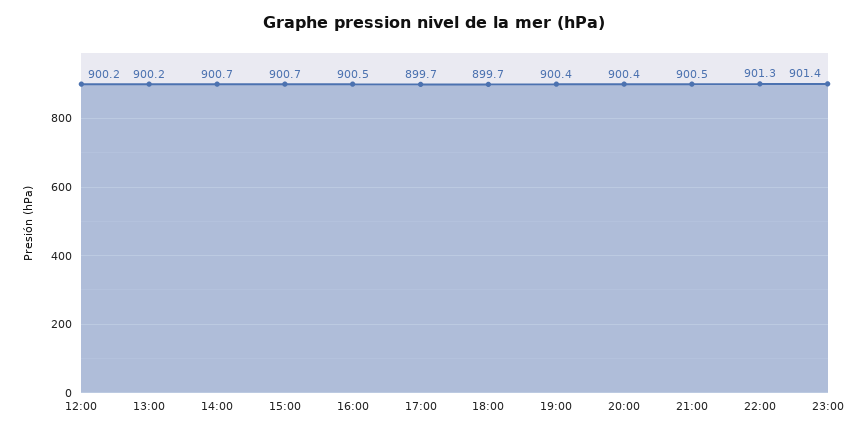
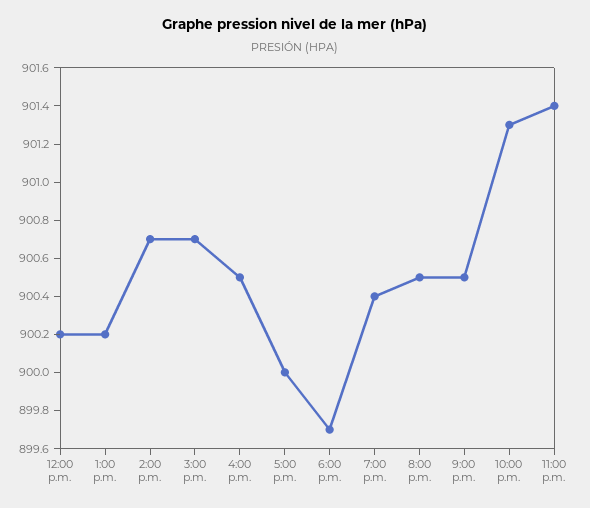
  {
    "12:00": 900.2,
    "13:00": 900.2,
    "14:00": 900.7,
    "15:00": 900.7,
    "16:00": 900.5,
-   "17:00": 899.7,
+   "17:00": 900,
    "18:00": 899.7,
    "19:00": 900.4,
-   "20:00": 900.4,
+   "20:00": 900.5,
    "21:00": 900.5,
    "22:00": 901.3,
    "23:00": 901.4
  }

